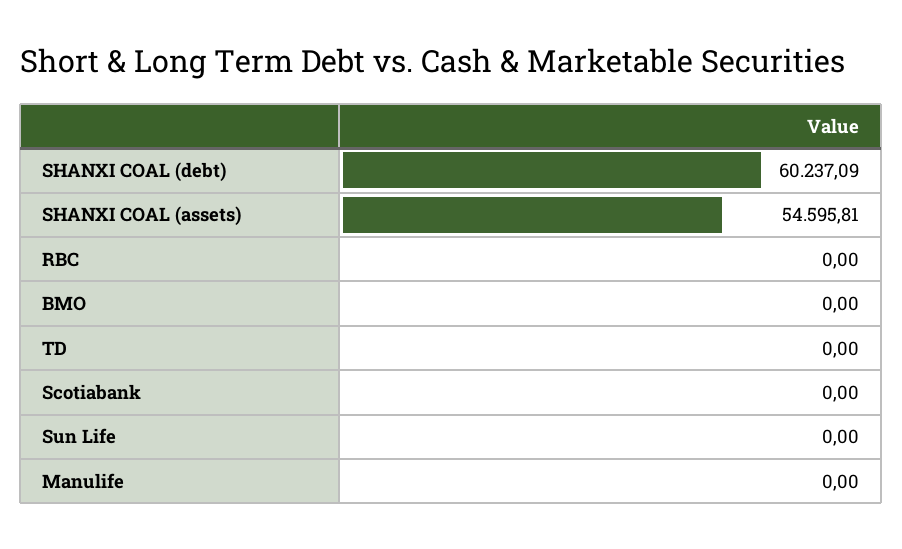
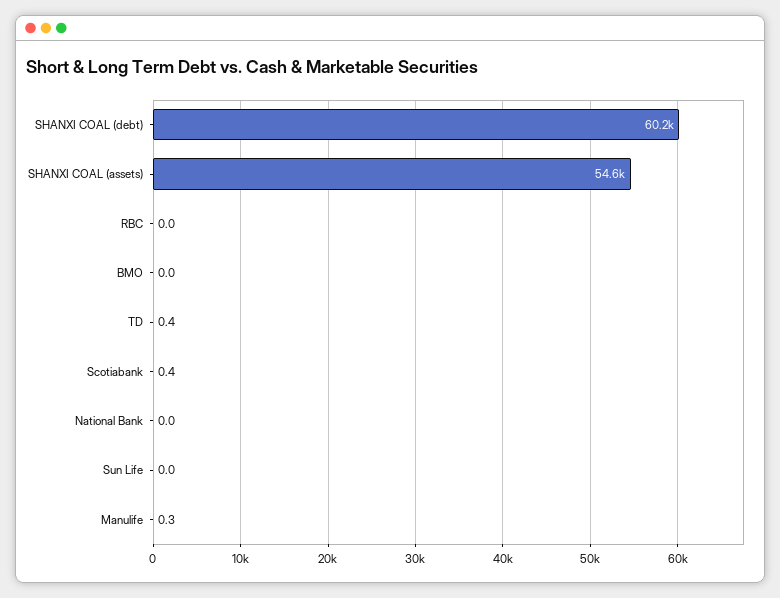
  {
    "SHANXI COAL (debt)": 60237.09,
    "SHANXI COAL (assets)": 54595.81,
    "RBC": 0,
    "BMO": 0,
-   "TD": 0,
+   "TD": 0.4,
-   "Scotiabank": 0,
+   "Scotiabank": 0.4,
    "Sun Life": 0,
-   "Manulife": 0
+   "Manulife": 0.3,
+   "National Bank": 0
  }

